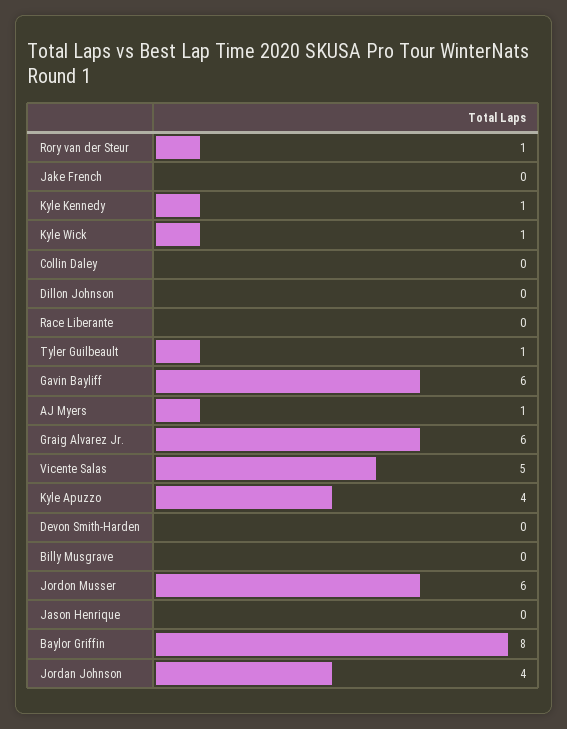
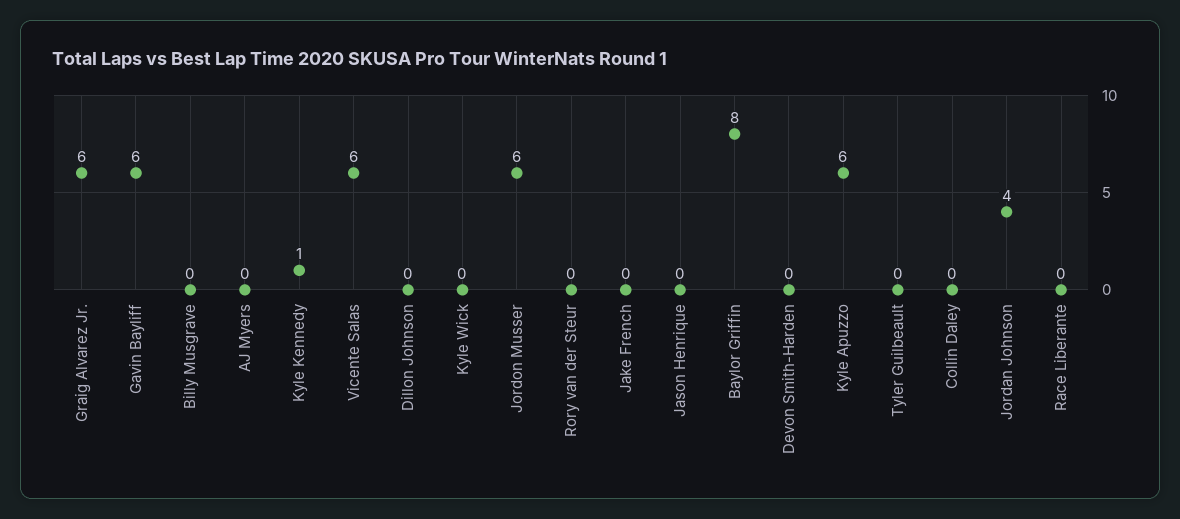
  {
-   "Rory van der Steur": 1,
+   "Rory van der Steur": 0,
    "Jake French": 0,
    "Kyle Kennedy": 1,
-   "Kyle Wick": 1,
+   "Kyle Wick": 0,
    "Collin Daley": 0,
    "Dillon Johnson": 0,
    "Race Liberante": 0,
-   "Tyler Guilbeault": 1,
+   "Tyler Guilbeault": 0,
    "Gavin Bayliff": 6,
-   "AJ Myers": 1,
+   "AJ Myers": 0,
    "Graig Alvarez Jr.": 6,
-   "Vicente Salas": 5,
+   "Vicente Salas": 6,
-   "Kyle Apuzzo": 4,
+   "Kyle Apuzzo": 6,
    "Devon Smith-Harden": 0,
    "Billy Musgrave": 0,
    "Jordon Musser": 6,
    "Jason Henrique": 0,
    "Baylor Griffin": 8,
    "Jordan Johnson": 4
  }

